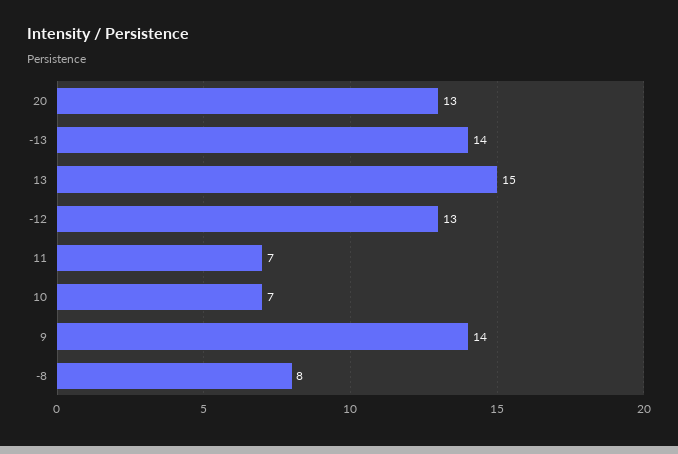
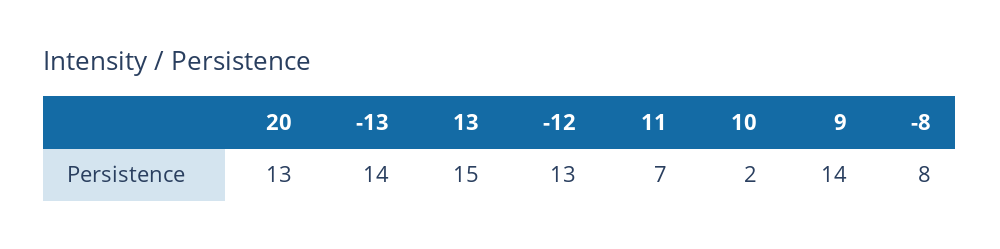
  {
    "20": 13,
    "-13": 14,
    "13": 15,
    "-12": 13,
    "11": 7,
-   "10": 7,
+   "10": 2,
    "9": 14,
    "-8": 8
  }

